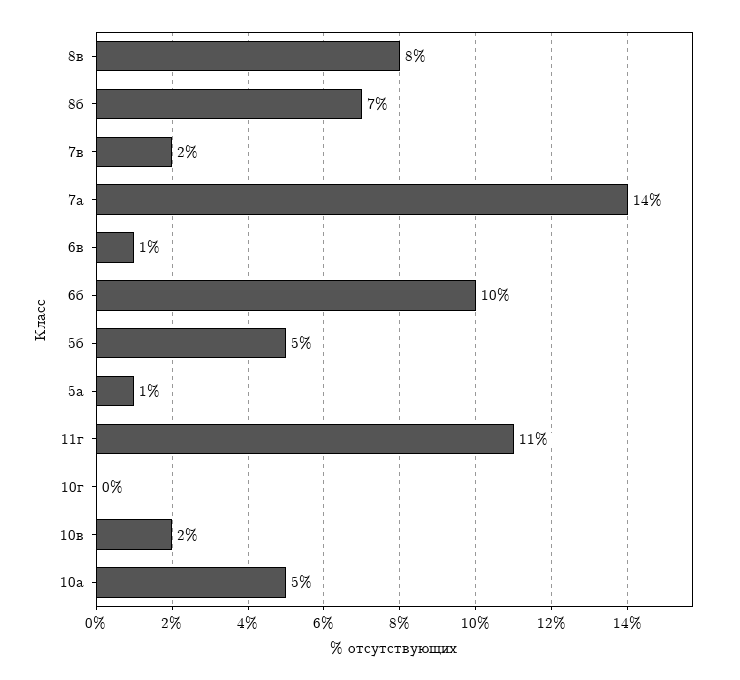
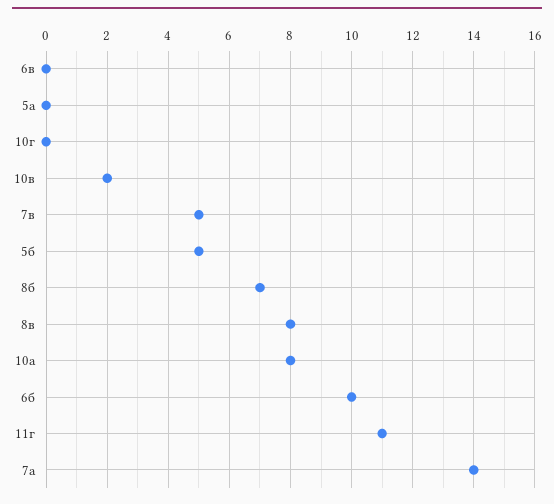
  {
    "8в": 8,
    "8б": 7,
-   "7в": 2,
+   "7в": 5,
    "7а": 14,
-   "6в": 1,
+   "6в": 0,
    "6б": 10,
    "5б": 5,
-   "5а": 1,
+   "5а": 0,
    "11г": 11,
    "10г": 0,
    "10в": 2,
-   "10а": 5
+   "10а": 8
  }

